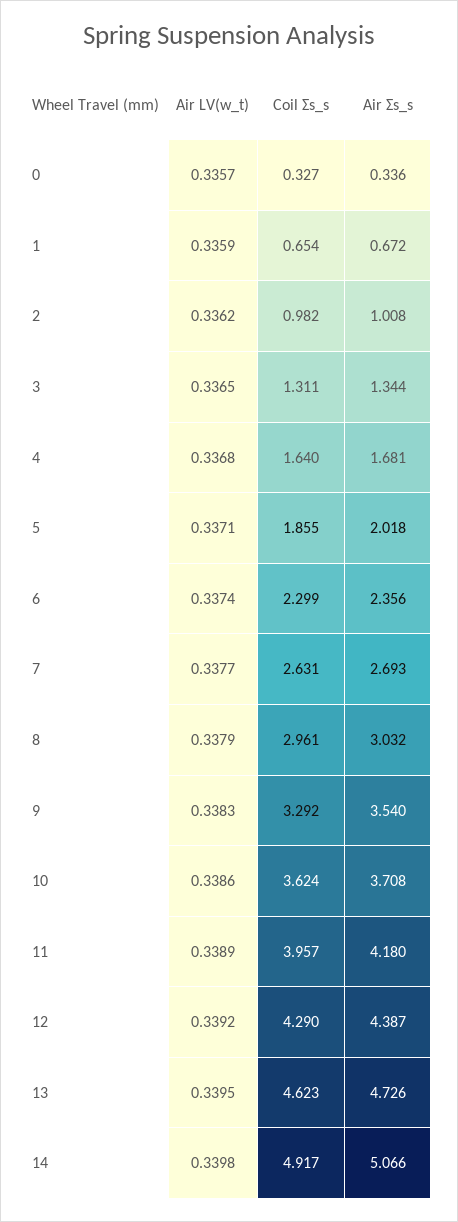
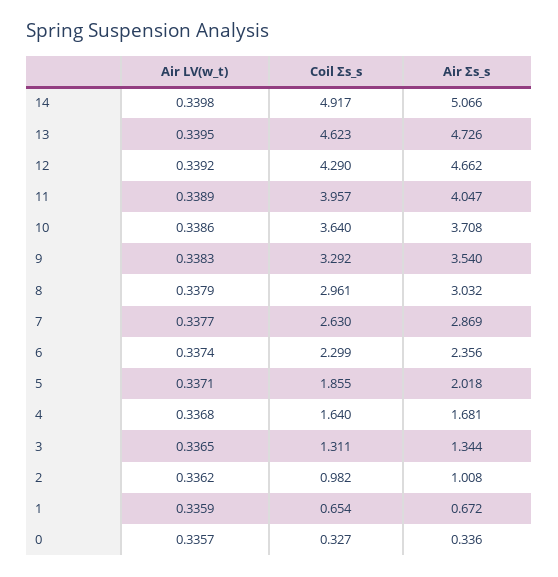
  {
    "Air LV(w_t)": {
      "0": 0.3357,
      "1": 0.3359,
      "2": 0.3362,
      "3": 0.3365,
      "4": 0.3368,
      "5": 0.3371,
      "6": 0.3374,
      "7": 0.3377,
      "8": 0.3379,
      "9": 0.3383,
      "10": 0.3386,
      "11": 0.3389,
      "12": 0.3392,
      "13": 0.3395,
      "14": 0.3398
    },
    "Coil Σs_s": {
      "0": 0.327,
      "1": 0.654,
      "2": 0.982,
      "3": 1.311,
      "4": 1.64,
      "5": 1.855,
      "6": 2.299,
-     "7": 2.631,
+     "7": 2.63,
      "8": 2.961,
      "9": 3.292,
-     "10": 3.624,
+     "10": 3.64,
      "11": 3.957,
      "12": 4.29,
      "13": 4.623,
      "14": 4.917
    },
    "Air Σs_s": {
      "0": 0.336,
      "1": 0.672,
      "2": 1.008,
      "3": 1.344,
      "4": 1.681,
      "5": 2.018,
      "6": 2.356,
-     "7": 2.693,
+     "7": 2.869,
      "8": 3.032,
      "9": 3.54,
      "10": 3.708,
-     "11": 4.18,
+     "11": 4.047,
-     "12": 4.387,
+     "12": 4.662,
      "13": 4.726,
      "14": 5.066
    }
  }

